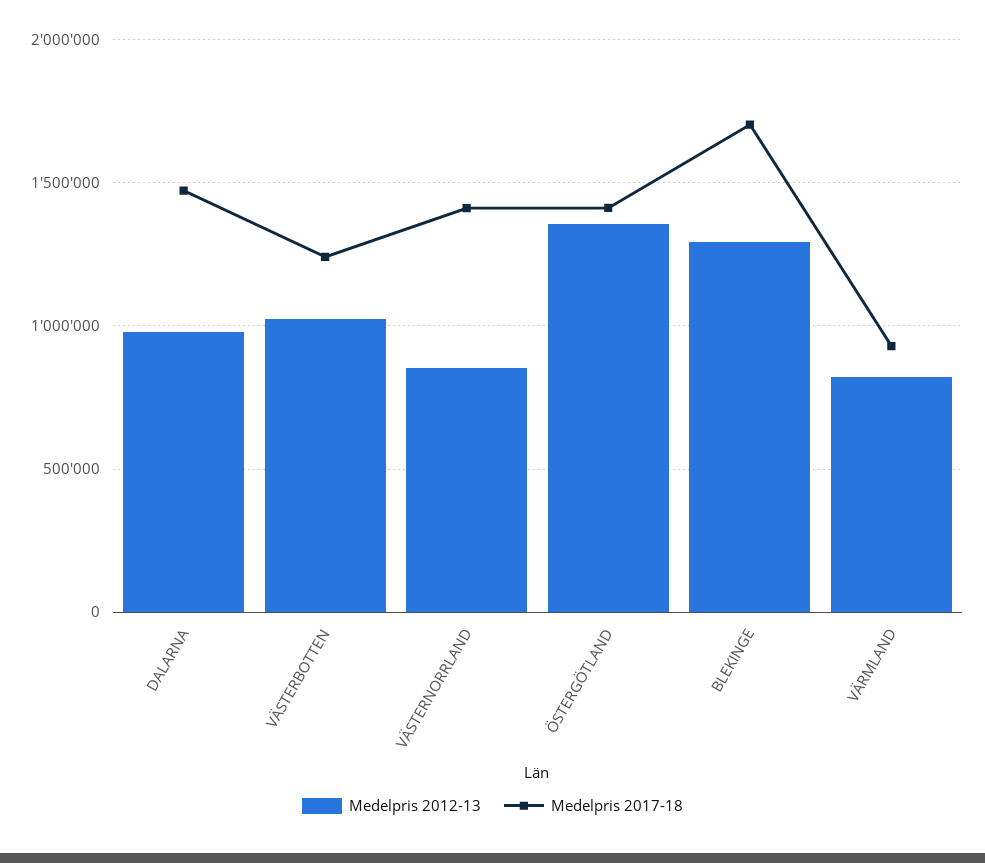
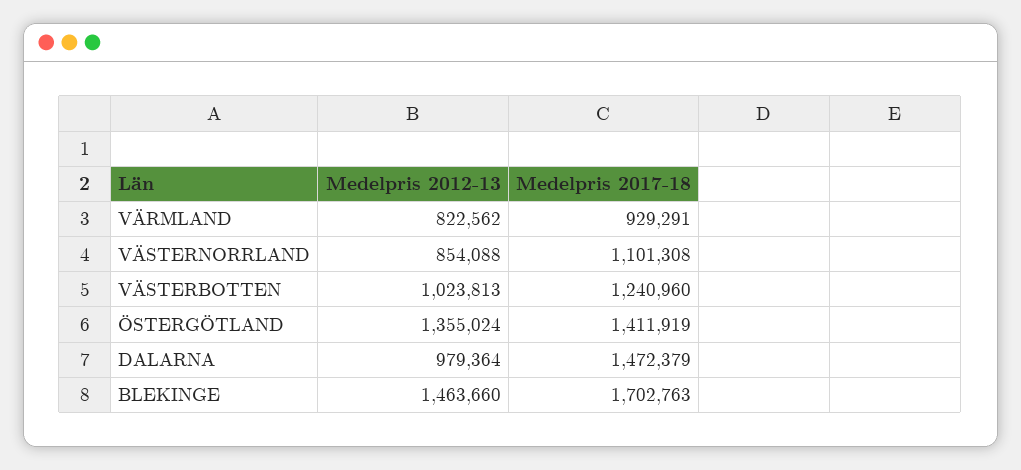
  {
    "Medelpris 2012-13": {
      "DALARNA": 979364,
      "VÄSTERBOTTEN": 1023813,
      "VÄSTERNORRLAND": 854088,
      "ÖSTERGÖTLAND": 1355024,
-     "BLEKINGE": 1300000,
+     "BLEKINGE": 1463660,
      "VÄRMLAND": 822562
    },
    "Medelpris 2017-18": {
      "DALARNA": 1472379,
      "VÄSTERBOTTEN": 1240960,
-     "VÄSTERNORRLAND": 1400000,
+     "VÄSTERNORRLAND": 1101308,
      "ÖSTERGÖTLAND": 1411919,
      "BLEKINGE": 1702763,
      "VÄRMLAND": 929291
    }
  }

